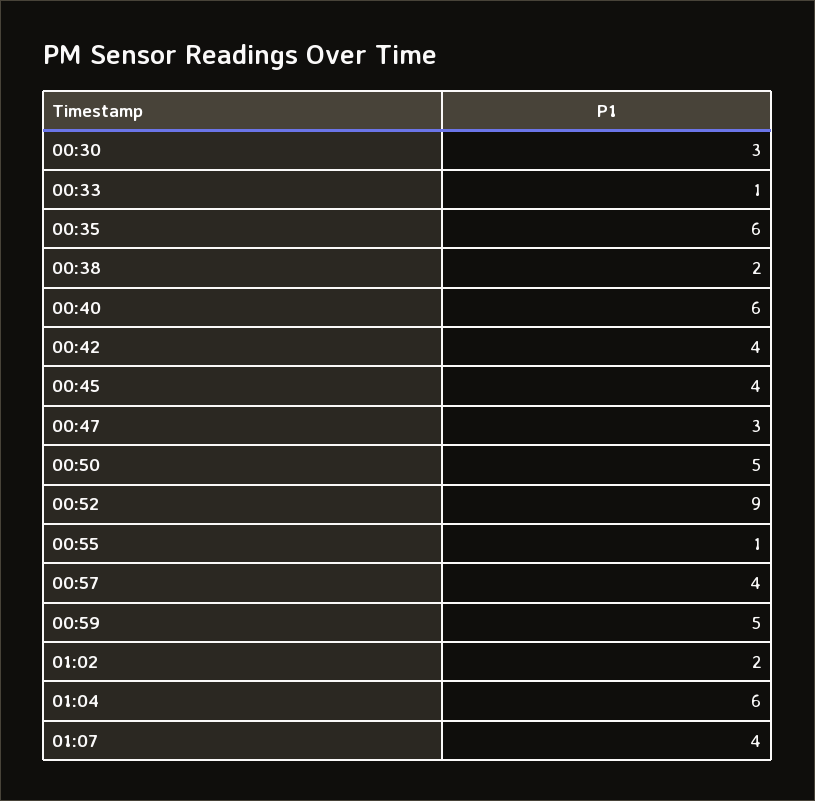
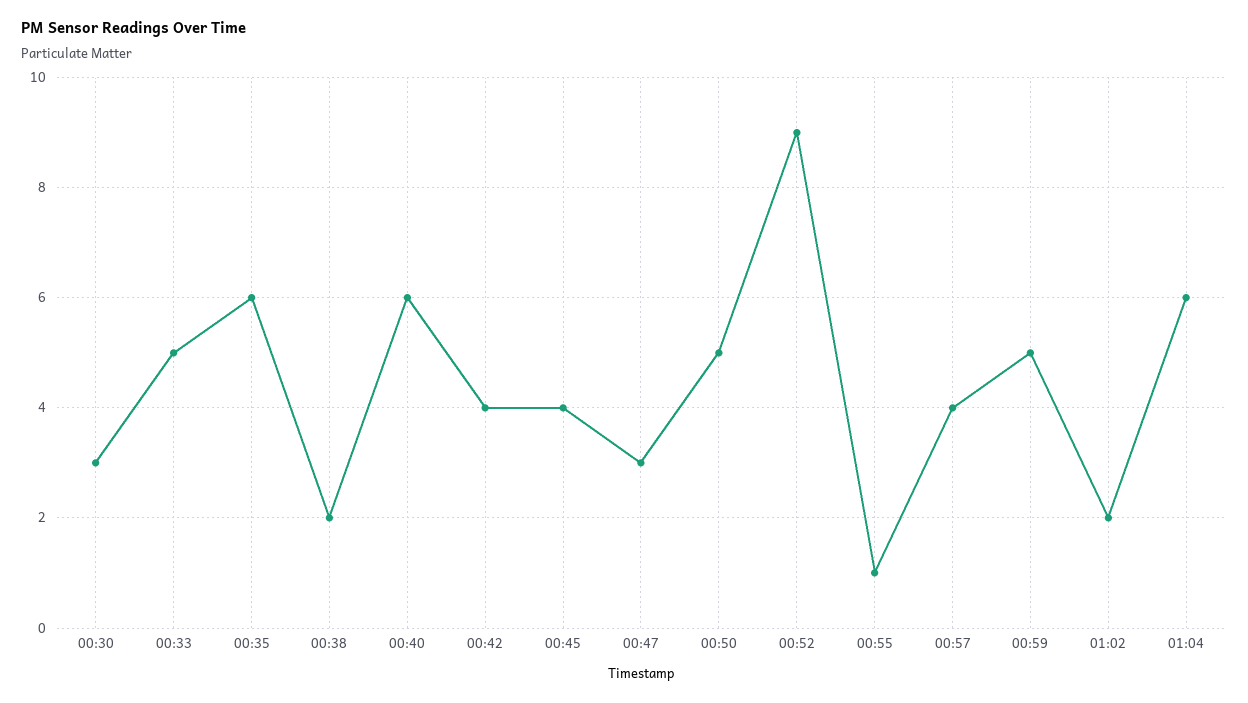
  {
    "00:30": 3,
-   "00:33": 1,
+   "00:33": 5,
    "00:35": 6,
    "00:38": 2,
    "00:40": 6,
    "00:42": 4,
    "00:45": 4,
    "00:47": 3,
    "00:50": 5,
    "00:52": 9,
    "00:55": 1,
    "00:57": 4,
    "00:59": 5,
    "01:02": 2,
-   "01:04": 6,
+   "01:04": 6
-   "01:07": 4
  }

